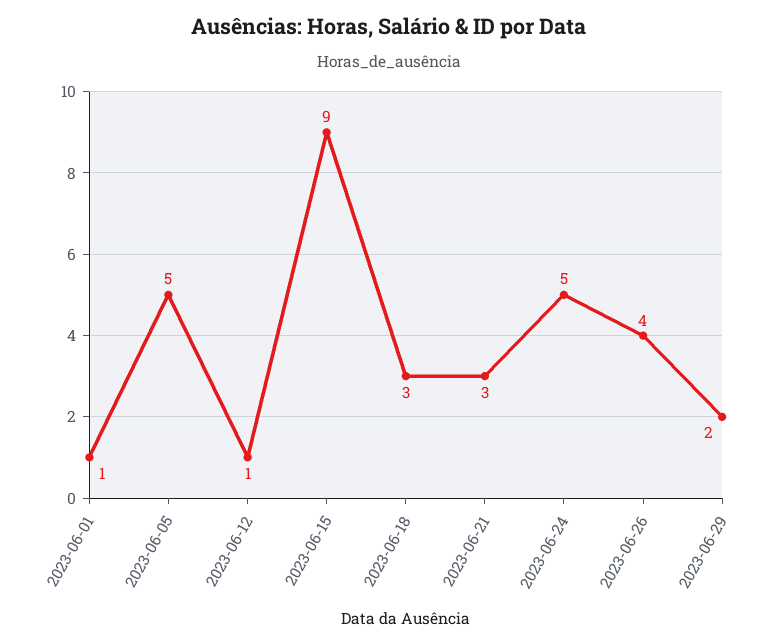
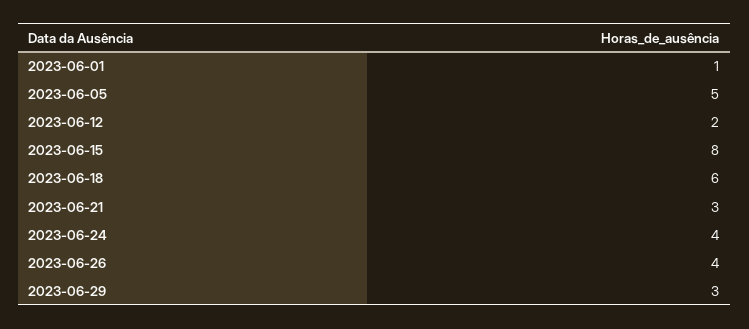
  {
    "2023-06-01": 1,
    "2023-06-05": 5,
-   "2023-06-12": 1,
+   "2023-06-12": 2,
-   "2023-06-15": 9,
+   "2023-06-15": 8,
-   "2023-06-18": 3,
+   "2023-06-18": 6,
    "2023-06-21": 3,
-   "2023-06-24": 5,
+   "2023-06-24": 4,
    "2023-06-26": 4,
-   "2023-06-29": 2
+   "2023-06-29": 3
  }

